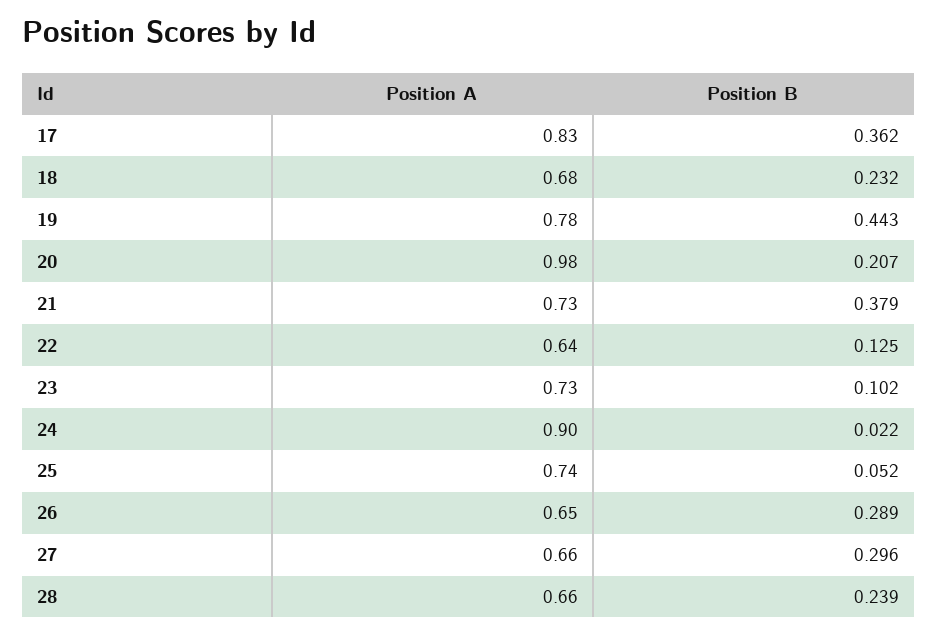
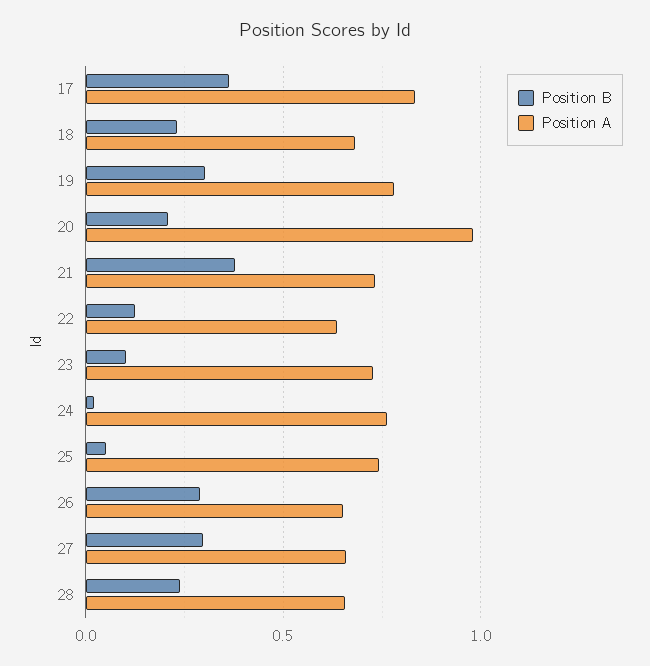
  {
    "Position A": {
      "17": 0.83,
      "18": 0.68,
      "19": 0.78,
      "20": 0.98,
      "21": 0.73,
      "22": 0.64,
      "23": 0.73,
-     "24": 0.9,
+     "24": 0.75,
      "25": 0.74,
      "26": 0.65,
      "27": 0.66,
      "28": 0.66
    },
    "Position B": {
      "17": 0.362,
      "18": 0.232,
-     "19": 0.443,
+     "19": 0.3,
      "20": 0.207,
      "21": 0.379,
      "22": 0.125,
      "23": 0.102,
      "24": 0.022,
      "25": 0.052,
      "26": 0.289,
      "27": 0.296,
      "28": 0.239
    }
  }

